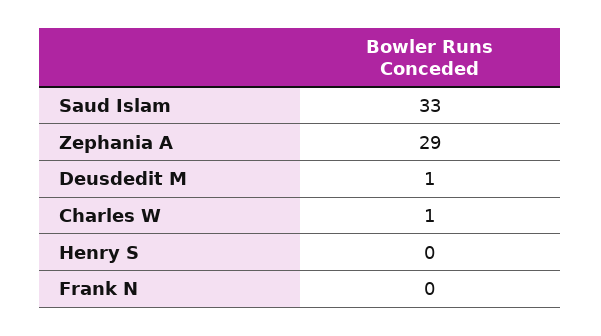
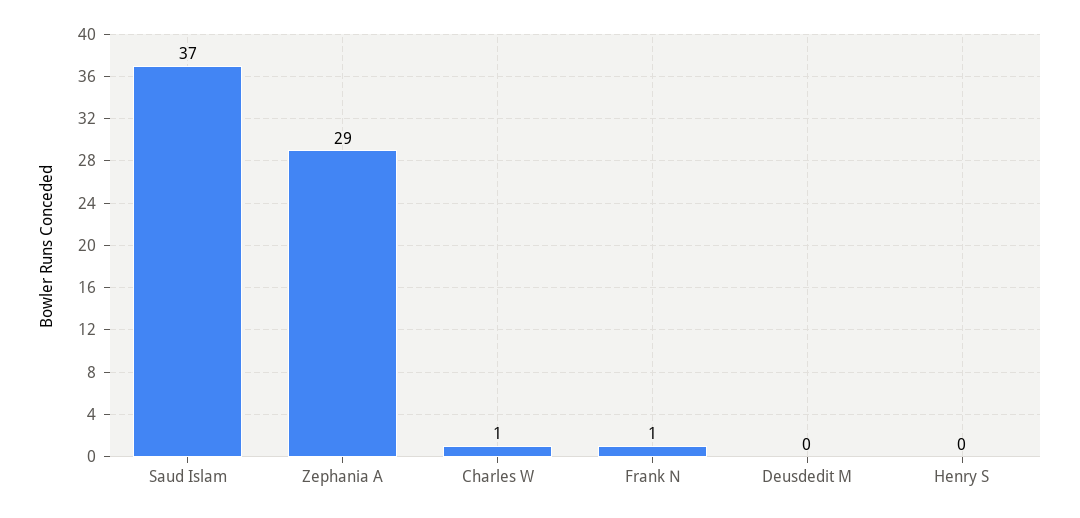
  {
-   "Saud Islam": 33,
+   "Saud Islam": 37,
    "Zephania A": 29,
-   "Deusdedit M": 1,
+   "Deusdedit M": 0,
    "Charles W": 1,
    "Henry S": 0,
-   "Frank N": 0
+   "Frank N": 1
  }

